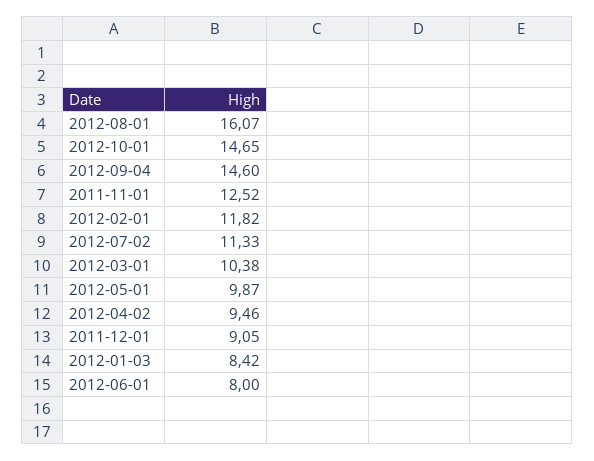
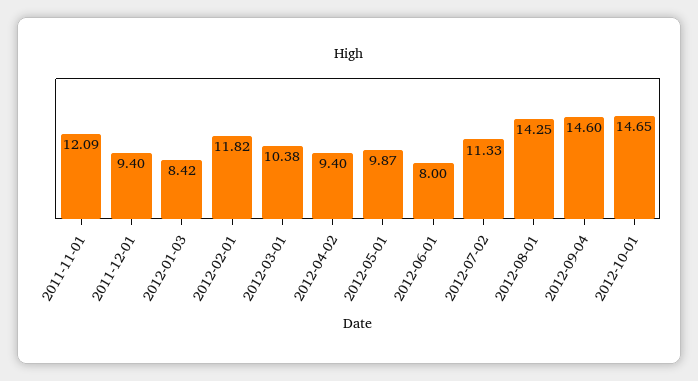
  {
-   "2012-08-01": 16.07,
+   "2012-08-01": 14.25,
    "2012-10-01": 14.65,
    "2012-09-04": 14.6,
-   "2011-11-01": 12.52,
+   "2011-11-01": 12.09,
    "2012-02-01": 11.82,
    "2012-07-02": 11.33,
    "2012-03-01": 10.38,
    "2012-05-01": 9.87,
-   "2012-04-02": 9.46,
+   "2012-04-02": 9.4,
-   "2011-12-01": 9.05,
+   "2011-12-01": 9.4,
    "2012-01-03": 8.42,
    "2012-06-01": 8
  }

